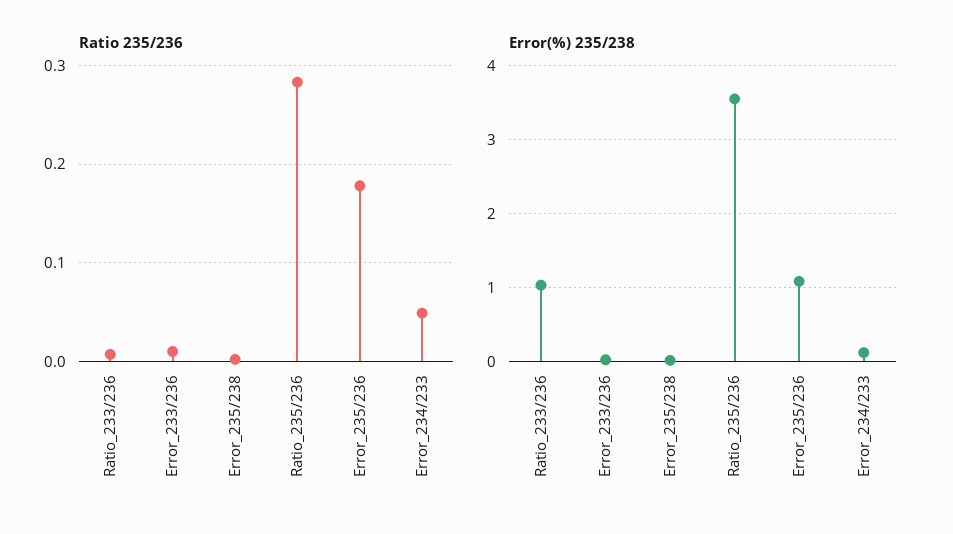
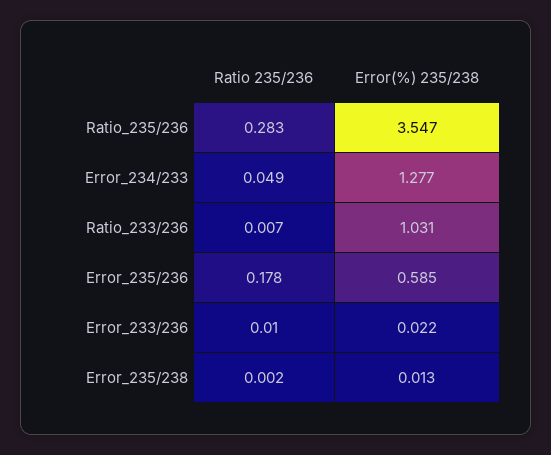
  {
    "Ratio 235/236": {
      "Ratio_233/236": 0.007,
      "Error_233/236": 0.01,
      "Error_235/238": 0.002,
      "Ratio_235/236": 0.283,
      "Error_235/236": 0.178,
      "Error_234/233": 0.049
    },
    "Error(%) 235/238": {
      "Ratio_233/236": 1.031,
      "Error_233/236": 0.022,
      "Error_235/238": 0.013,
      "Ratio_235/236": 3.547,
-     "Error_235/236": 1.1,
+     "Error_235/236": 0.585,
-     "Error_234/233": 0.1
+     "Error_234/233": 1.277
    }
  }

